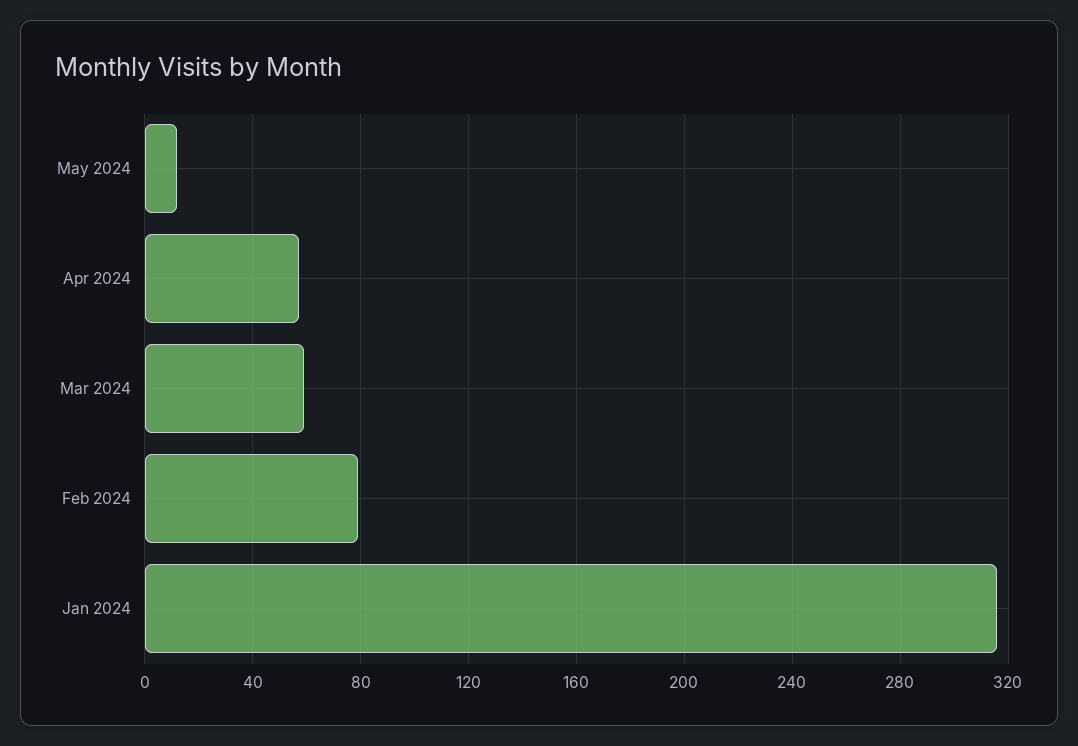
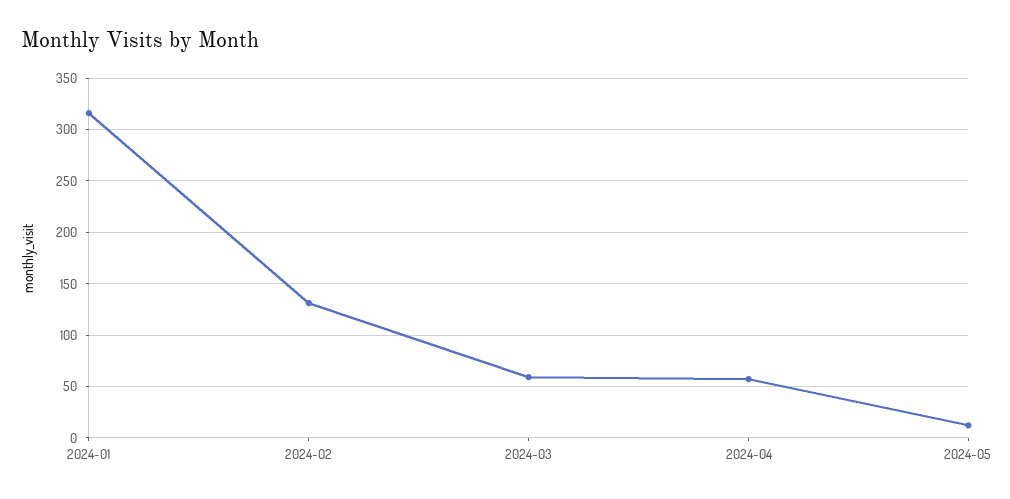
  {
    "May 2024": 10,
    "Apr 2024": 55,
    "Mar 2024": 60,
-   "Feb 2024": 80,
+   "Feb 2024": 130,
    "Jan 2024": 315
  }

